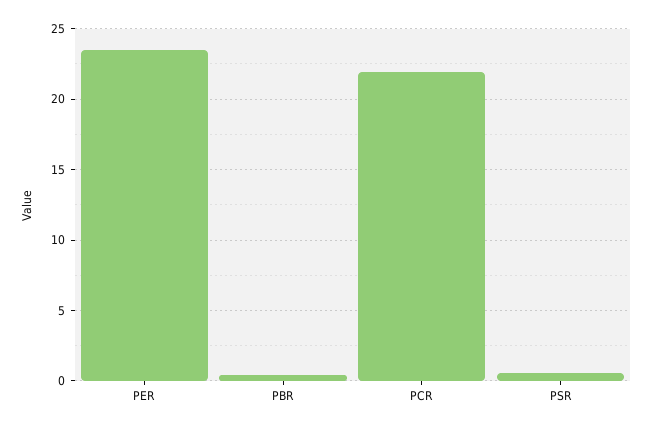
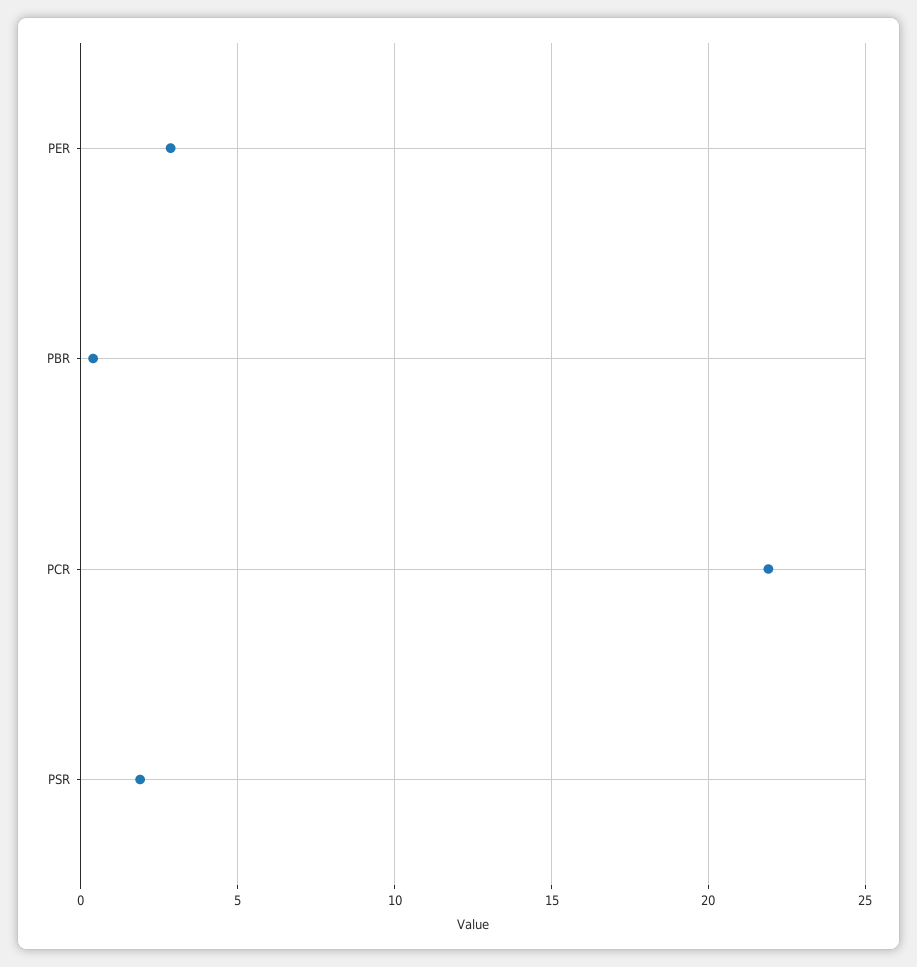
  {
-   "PER": 23.5,
+   "PER": 3,
    "PBR": 0.5,
    "PCR": 22,
-   "PSR": 0.5
+   "PSR": 2
  }

